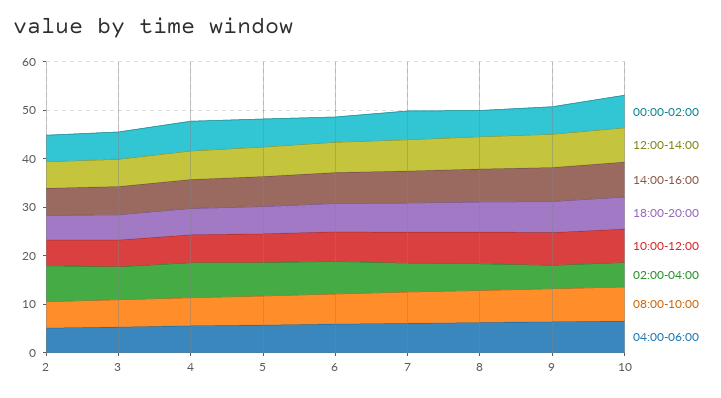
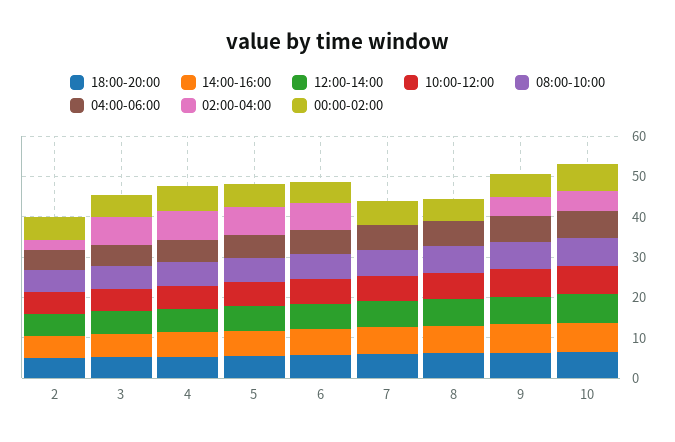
  {
    "00:00-02:00": {
      "2": 6,
      "3": 6,
      "4": 6,
      "5": 6,
      "6": 6,
      "7": 6,
      "8": 6,
      "9": 6,
      "10": 6
    },
    "12:00-14:00": {
      "2": 6,
      "3": 6,
      "4": 6,
      "5": 6,
      "6": 6,
      "7": 6,
      "8": 6,
      "9": 6,
      "10": 8
    },
    "14:00-16:00": {
      "2": 6,
      "3": 6,
      "4": 6,
      "5": 6,
      "6": 6,
      "7": 6,
      "8": 6,
      "9": 8,
      "10": 8
    },
    "18:00-20:00": {
      "2": 6,
      "3": 6,
      "4": 6,
      "5": 6,
      "6": 6,
      "7": 6,
      "8": 6,
      "9": 6,
      "10": 6
    },
    "10:00-12:00": {
      "2": 6,
      "3": 6,
      "4": 6,
      "5": 6,
      "6": 6,
      "7": 6,
      "8": 6,
      "9": 6,
      "10": 6
    },
    "02:00-04:00": {
-     "2": 8,
+     "2": 2,
      "3": 6,
      "4": 8,
      "5": 6,
      "6": 6,
-     "7": 6,
+     "7": 0,
-     "8": 6,
+     "8": 0,
      "9": 4,
      "10": 6
    },
    "08:00-10:00": {
      "2": 6,
      "3": 6,
      "4": 6,
      "5": 6,
      "6": 6,
      "7": 6,
      "8": 6,
      "9": 6,
      "10": 8
    },
    "04:00-06:00": {
      "2": 6,
      "3": 6,
      "4": 6,
      "5": 6,
      "6": 6,
      "7": 6,
      "8": 6,
      "9": 6,
      "10": 6
    }
  }

